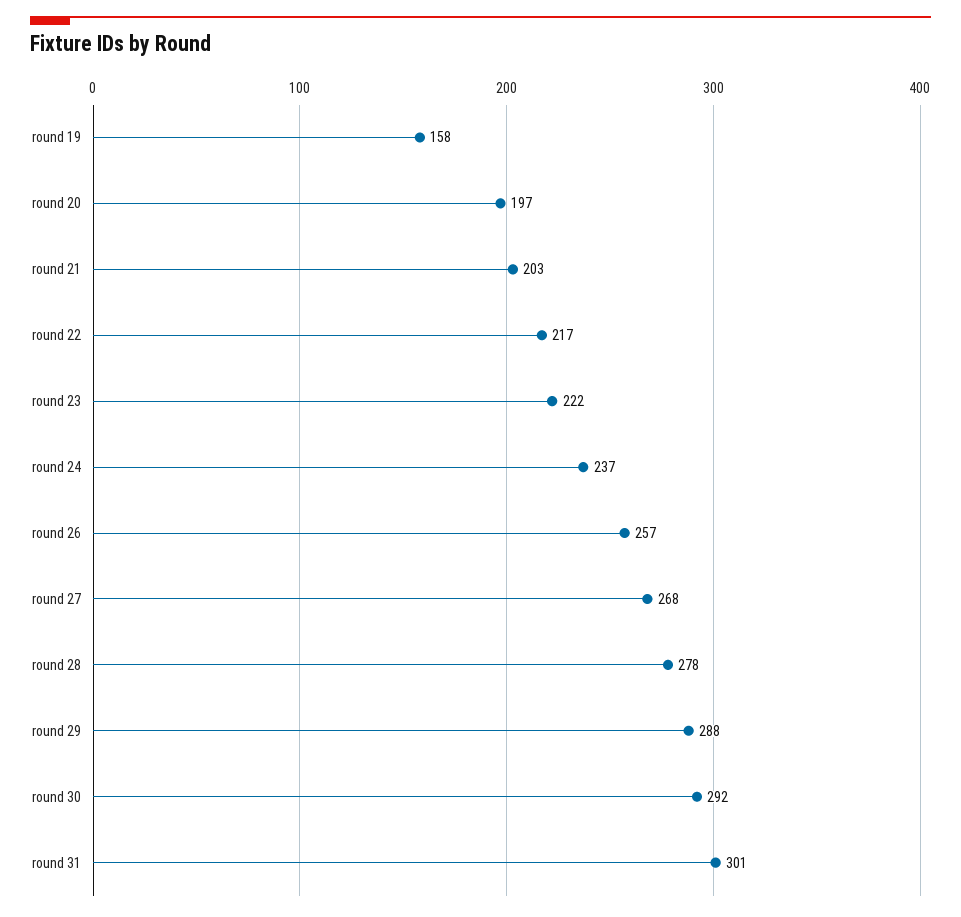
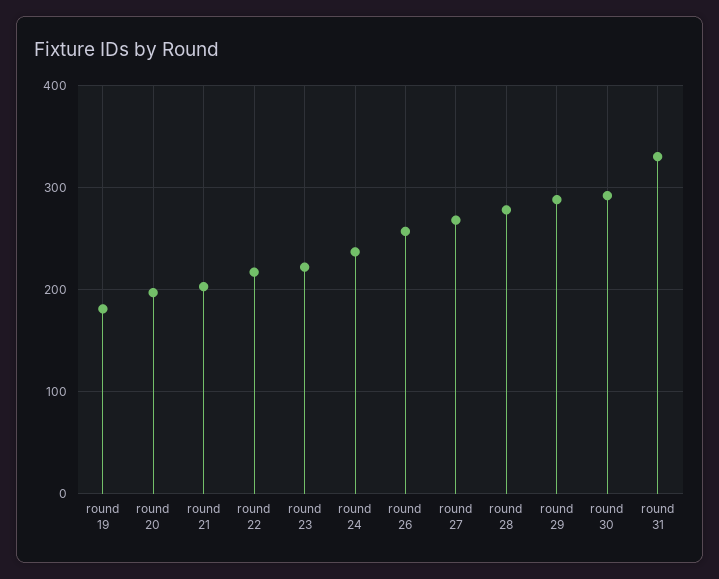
  {
-   "round 19": 158,
+   "round 19": 180,
    "round 20": 197,
    "round 21": 203,
    "round 22": 217,
    "round 23": 222,
    "round 24": 237,
    "round 26": 257,
    "round 27": 268,
    "round 28": 278,
    "round 29": 288,
    "round 30": 292,
-   "round 31": 301
+   "round 31": 330
  }

